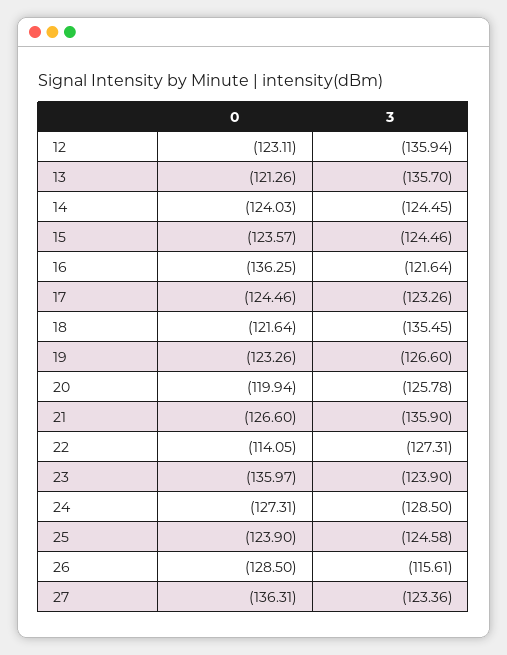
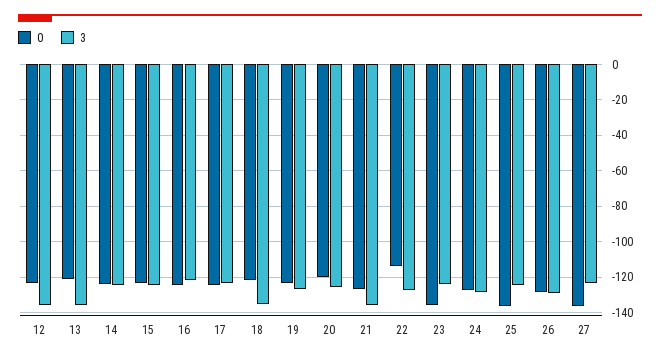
  {
    "0": {
      "12": -123.11,
      "13": -121.26,
      "14": -124.03,
      "15": -123.57,
-     "16": -136.25,
+     "16": -125,
      "17": -124.46,
      "18": -121.64,
      "19": -123.26,
      "20": -119.94,
      "21": -126.6,
      "22": -114.05,
      "23": -135.97,
      "24": -127.31,
-     "25": -123.9,
+     "25": -135,
      "26": -128.5,
      "27": -136.31
    },
    "3": {
      "12": -135.94,
      "13": -135.7,
      "14": -124.45,
      "15": -124.46,
      "16": -121.64,
      "17": -123.26,
      "18": -135.45,
      "19": -126.6,
      "20": -125.78,
      "21": -135.9,
      "22": -127.31,
      "23": -123.9,
      "24": -128.5,
      "25": -124.58,
-     "26": -115.61,
+     "26": -130,
      "27": -123.36
    }
  }

